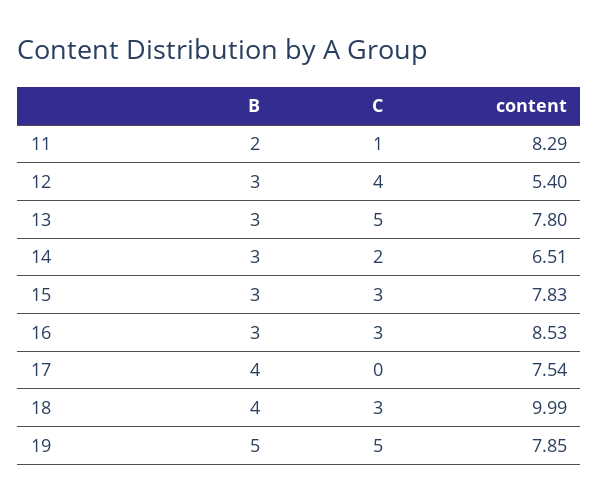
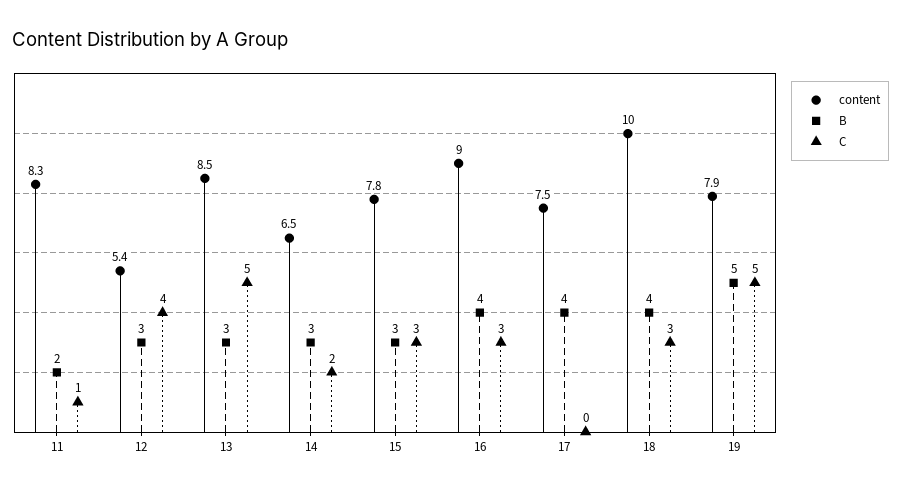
  {
    "B": {
      "11": 2,
      "12": 3,
      "13": 3,
      "14": 3,
      "15": 3,
-     "16": 3,
+     "16": 4,
      "17": 4,
      "18": 4,
      "19": 5
    },
    "C": {
      "11": 1,
      "12": 4,
      "13": 5,
      "14": 2,
      "15": 3,
      "16": 3,
      "17": 0,
      "18": 3,
      "19": 5
    },
    "content": {
      "11": 8.29,
      "12": 5.4,
-     "13": 7.8,
+     "13": 8.5,
      "14": 6.51,
      "15": 7.83,
-     "16": 8.53,
+     "16": 9,
      "17": 7.54,
      "18": 9.99,
      "19": 7.85
    }
  }

